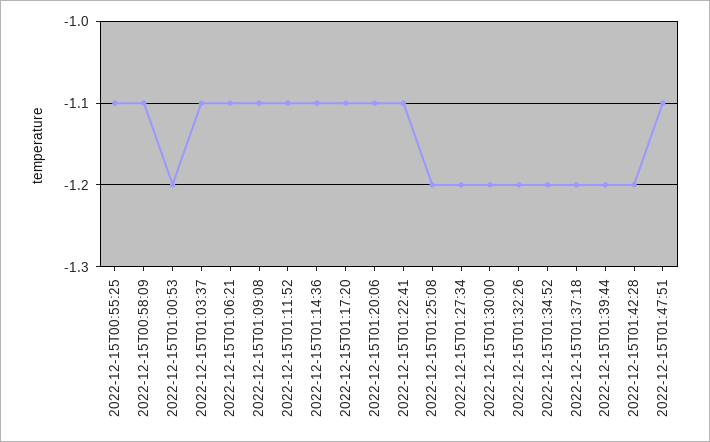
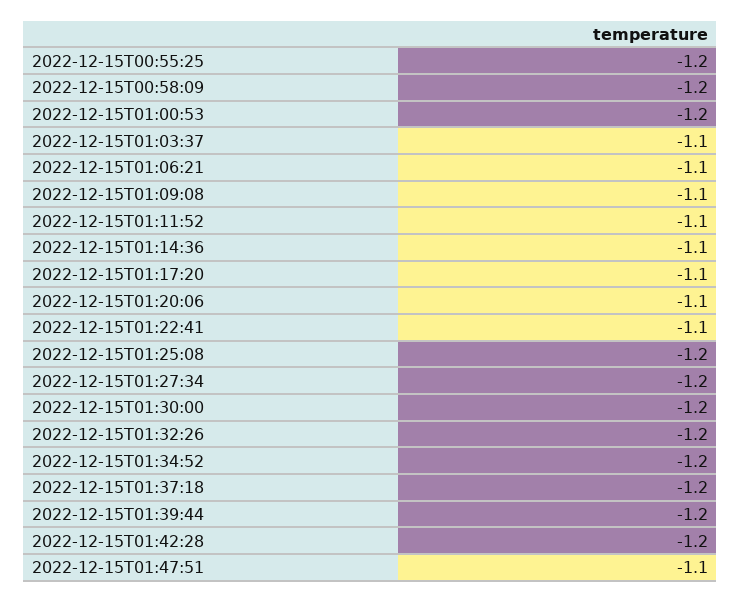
  {
-   "2022-12-15T00:55:25": -1.1,
+   "2022-12-15T00:55:25": -1.2,
-   "2022-12-15T00:58:09": -1.1,
+   "2022-12-15T00:58:09": -1.2,
    "2022-12-15T01:00:53": -1.2,
    "2022-12-15T01:03:37": -1.1,
    "2022-12-15T01:06:21": -1.1,
    "2022-12-15T01:09:08": -1.1,
    "2022-12-15T01:11:52": -1.1,
    "2022-12-15T01:14:36": -1.1,
    "2022-12-15T01:17:20": -1.1,
    "2022-12-15T01:20:06": -1.1,
    "2022-12-15T01:22:41": -1.1,
    "2022-12-15T01:25:08": -1.2,
    "2022-12-15T01:27:34": -1.2,
    "2022-12-15T01:30:00": -1.2,
    "2022-12-15T01:32:26": -1.2,
    "2022-12-15T01:34:52": -1.2,
    "2022-12-15T01:37:18": -1.2,
    "2022-12-15T01:39:44": -1.2,
    "2022-12-15T01:42:28": -1.2,
    "2022-12-15T01:47:51": -1.1
  }

